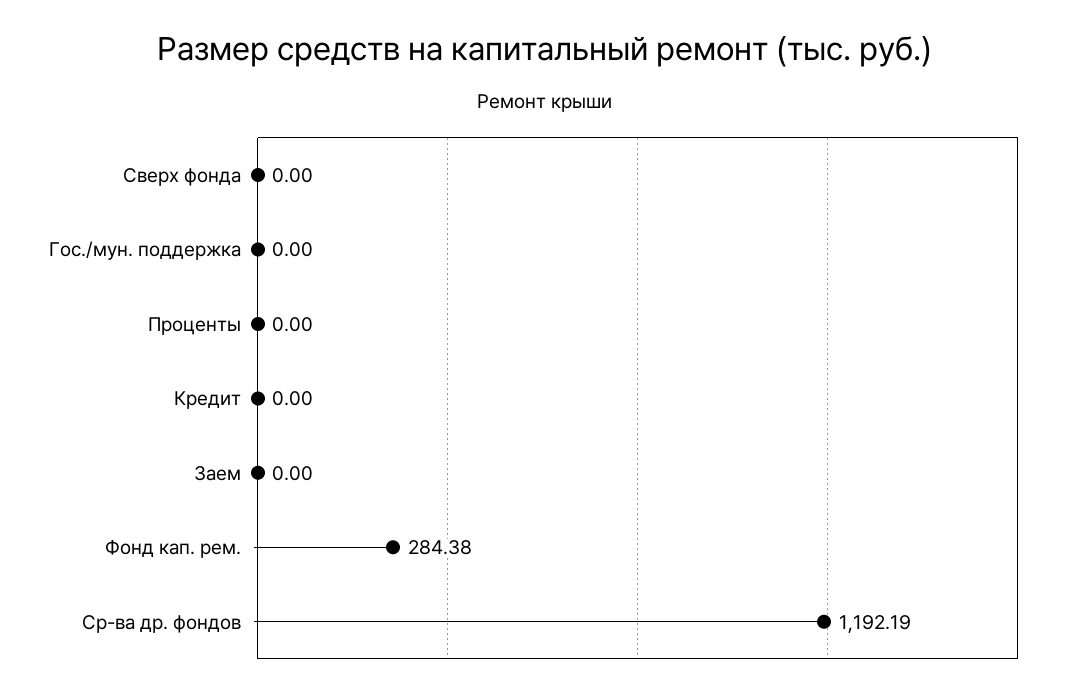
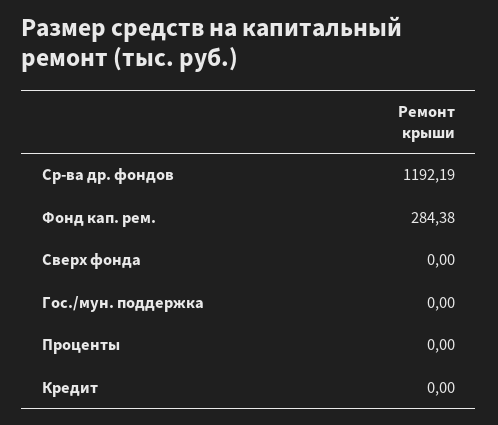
  {
    "Сверх фонда": 0,
    "Гос./мун. поддержка": 0,
    "Проценты": 0,
    "Кредит": 0,
-   "Заем": 0,
    "Фонд кап. рем.": 284.38,
    "Ср-ва др. фондов": 1192.19
  }

